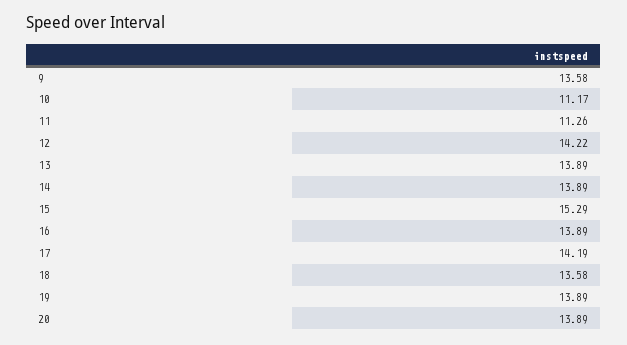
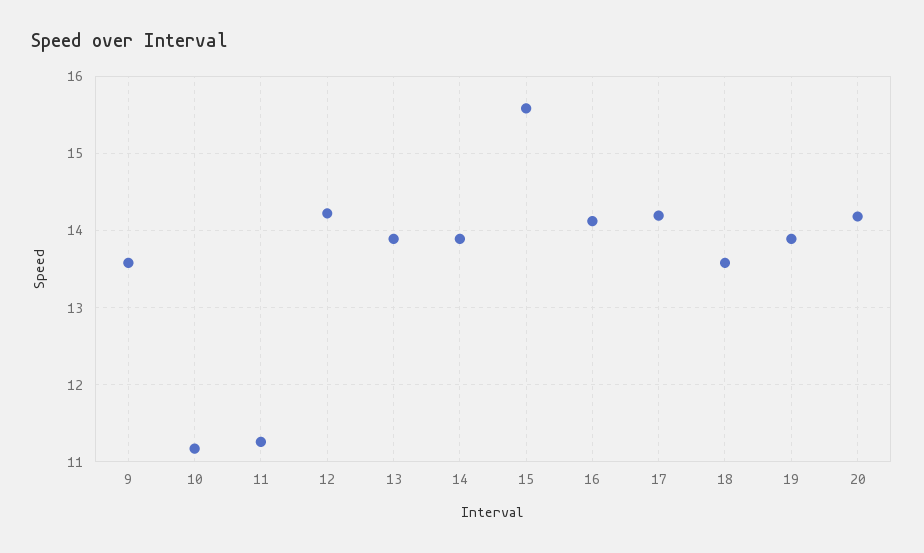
  {
    "9": 13.58,
    "10": 11.17,
    "11": 11.26,
    "12": 14.22,
    "13": 13.89,
    "14": 13.89,
-   "15": 15.29,
+   "15": 15.6,
-   "16": 13.89,
+   "16": 14.1,
    "17": 14.19,
    "18": 13.58,
    "19": 13.89,
-   "20": 13.89
+   "20": 14.2
  }

